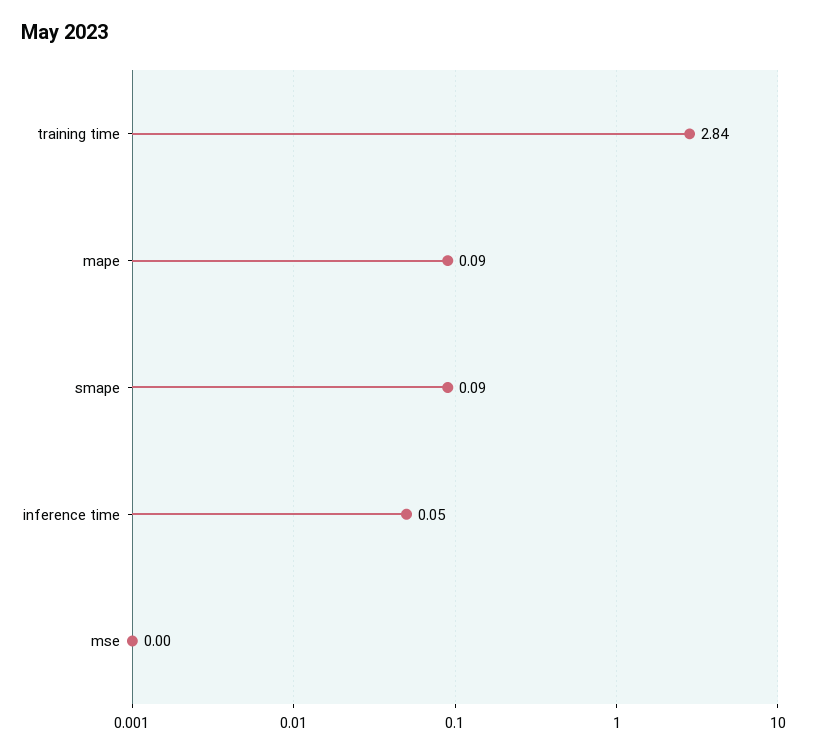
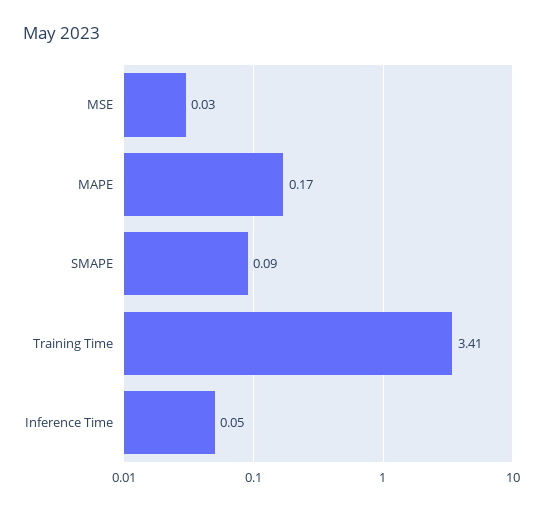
  {
-   "training time": 2.84,
+   "training time": 3.41,
-   "mape": 0.09,
+   "mape": 0.17,
    "smape": 0.09,
    "inference time": 0.05,
-   "mse": 0
+   "mse": 0.03
  }

